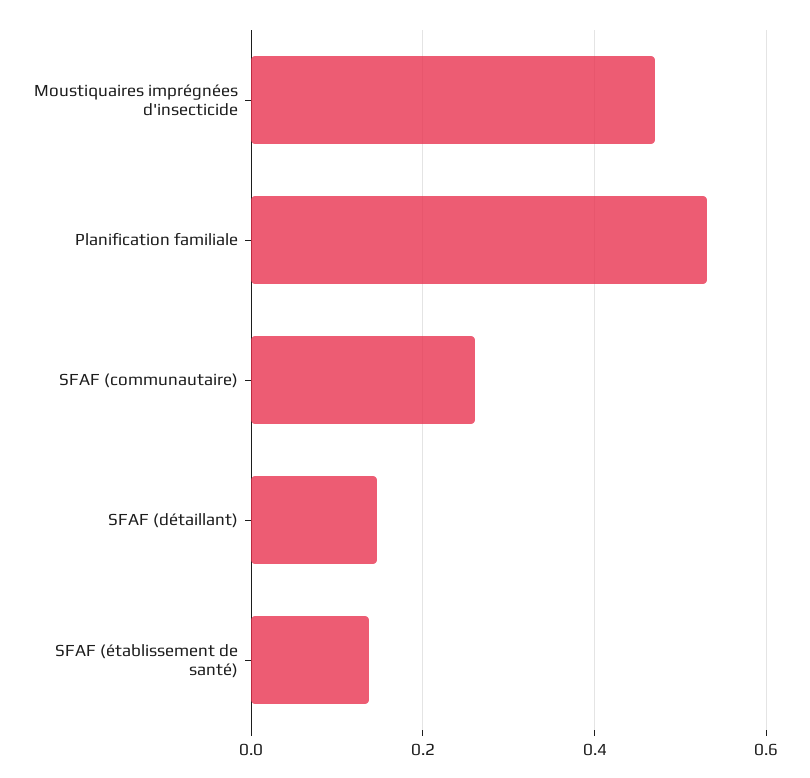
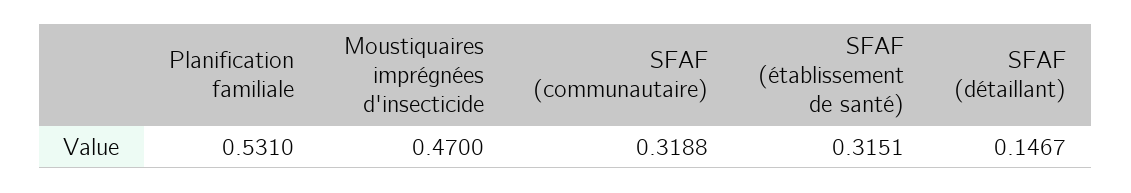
  {
    "Moustiquaires imprégnées d'insecticide": 0.47,
    "Planification familiale": 0.531,
-   "SFAF (communautaire)": 0.26,
+   "SFAF (communautaire)": 0.3188,
    "SFAF (détaillant)": 0.1467,
-   "SFAF (établissement de santé)": 0.14
+   "SFAF (établissement de santé)": 0.3151
  }

